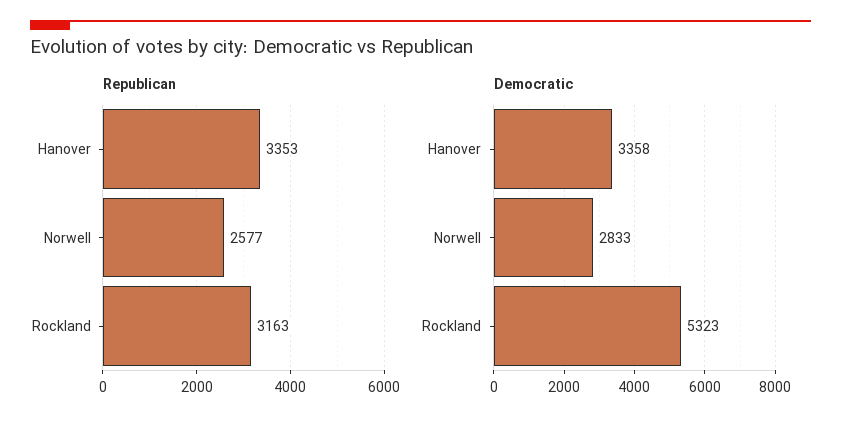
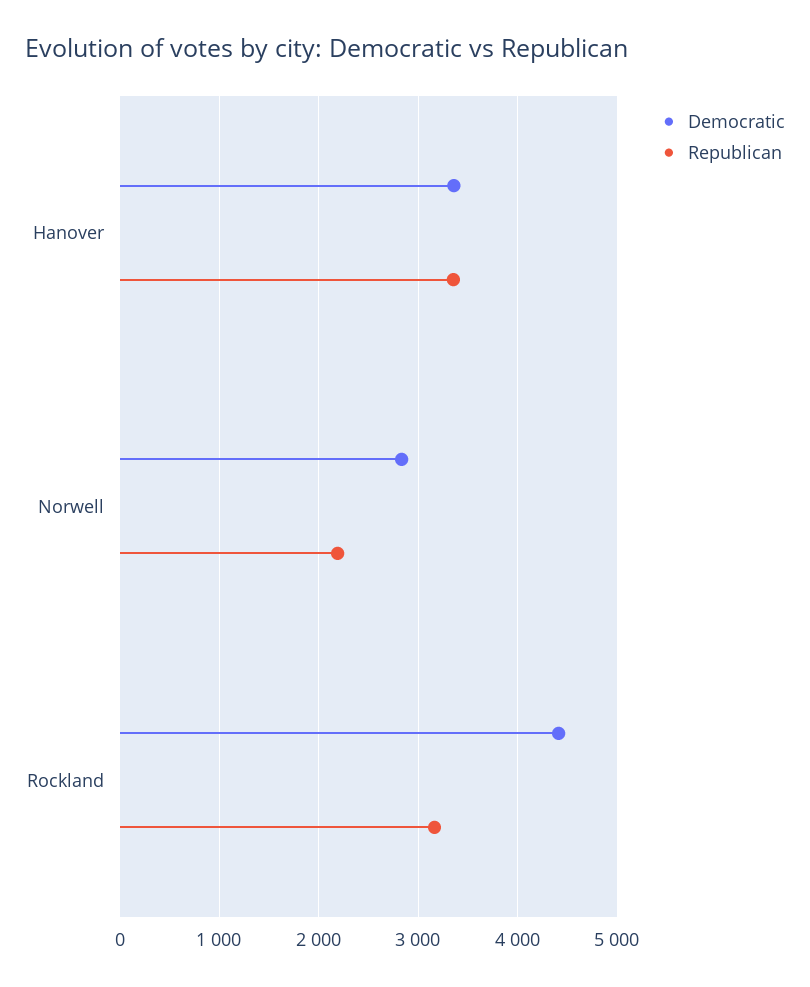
  {
    "Republican": {
      "Hanover": 3353,
-     "Norwell": 2577,
+     "Norwell": 2200,
      "Rockland": 3163
    },
    "Democratic": {
      "Hanover": 3358,
      "Norwell": 2833,
-     "Rockland": 5323
+     "Rockland": 4400
    }
  }

